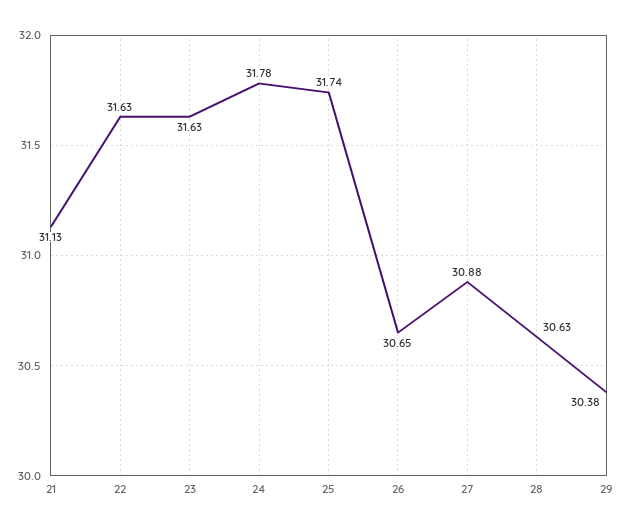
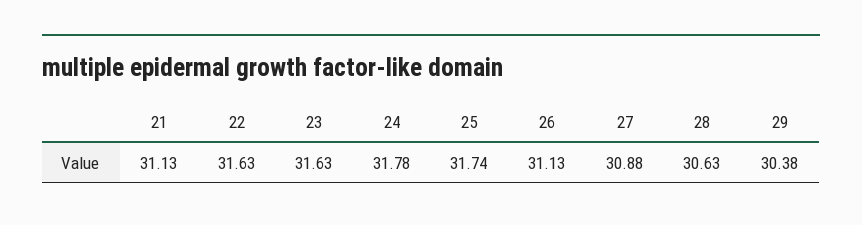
  {
    "21": 31.13,
    "22": 31.63,
    "23": 31.63,
    "24": 31.78,
    "25": 31.74,
-   "26": 30.65,
+   "26": 31.13,
    "27": 30.88,
    "28": 30.63,
    "29": 30.38
  }

